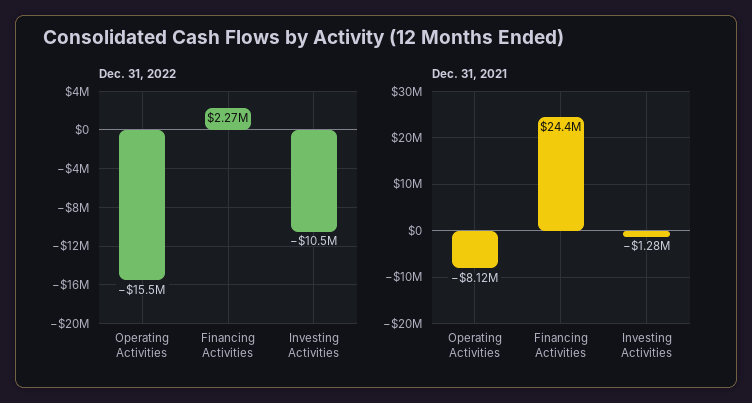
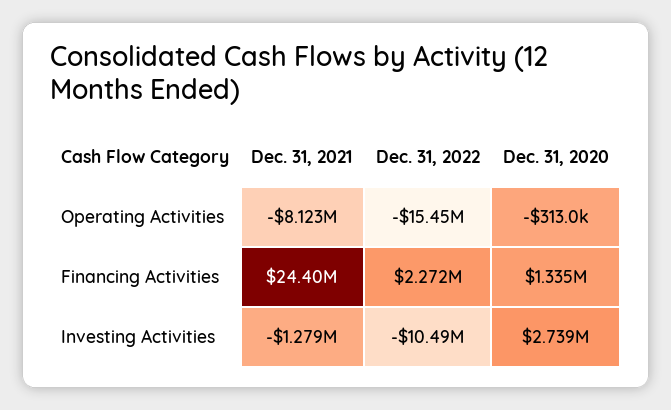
  {
    "Dec. 31, 2022": {
      "Operating Activities": -15450000,
      "Financing Activities": 2272000,
      "Investing Activities": -10490000
    },
    "Dec. 31, 2021": {
      "Operating Activities": -8123000,
      "Financing Activities": 24400000,
      "Investing Activities": -1279000
-   }
+   },
+   "Dec. 31, 2020": {
+     "Operating Activities": -313000,
+     "Financing Activities": 1335000,
+     "Investing Activities": 2739000
+   }
  }

